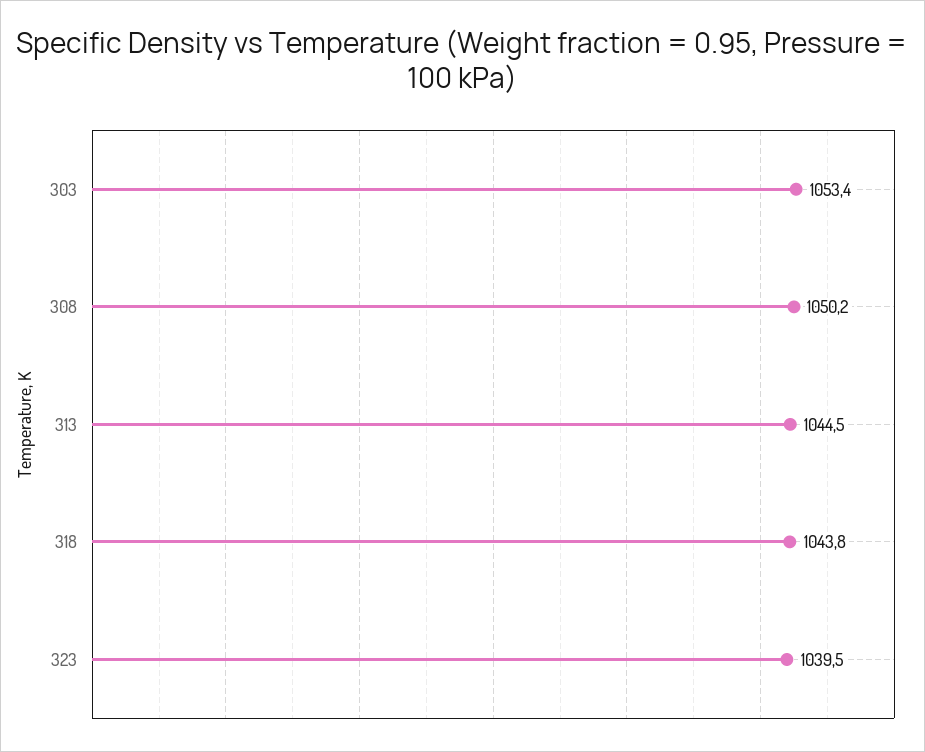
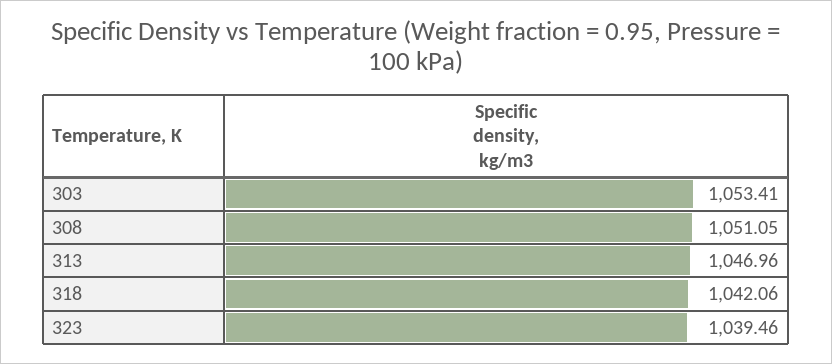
  {
    "303": 1053.41,
-   "308": 1050.2,
+   "308": 1051.05,
-   "313": 1044.5,
+   "313": 1046.96,
-   "318": 1043.8,
+   "318": 1042.06,
    "323": 1039.46
  }

